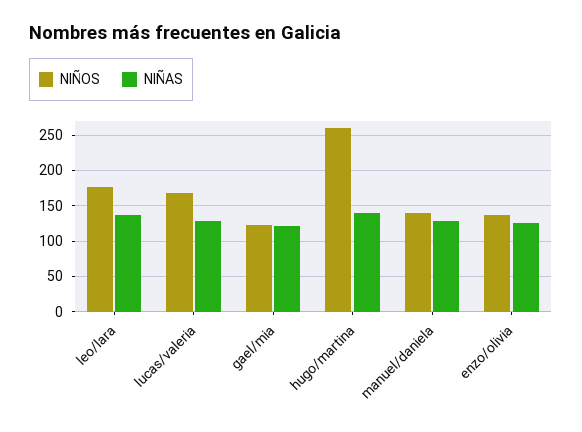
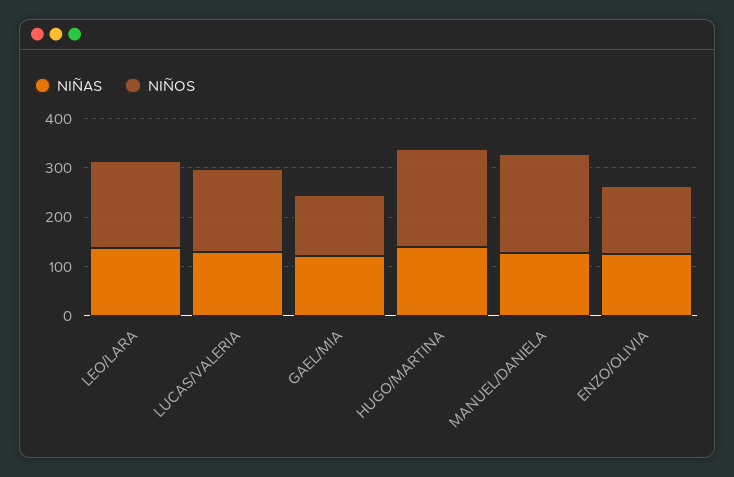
  {
    "NIÑOS": {
      "leo/lara": 180,
      "lucas/valeria": 170,
      "gael/mia": 120,
-     "hugo/martina": 260,
+     "hugo/martina": 200,
-     "manuel/daniela": 140,
+     "manuel/daniela": 200,
      "enzo/olivia": 140
    },
    "NIÑAS": {
      "leo/lara": 140,
      "lucas/valeria": 130,
      "gael/mia": 120,
      "hugo/martina": 140,
      "manuel/daniela": 130,
      "enzo/olivia": 130
    }
  }

